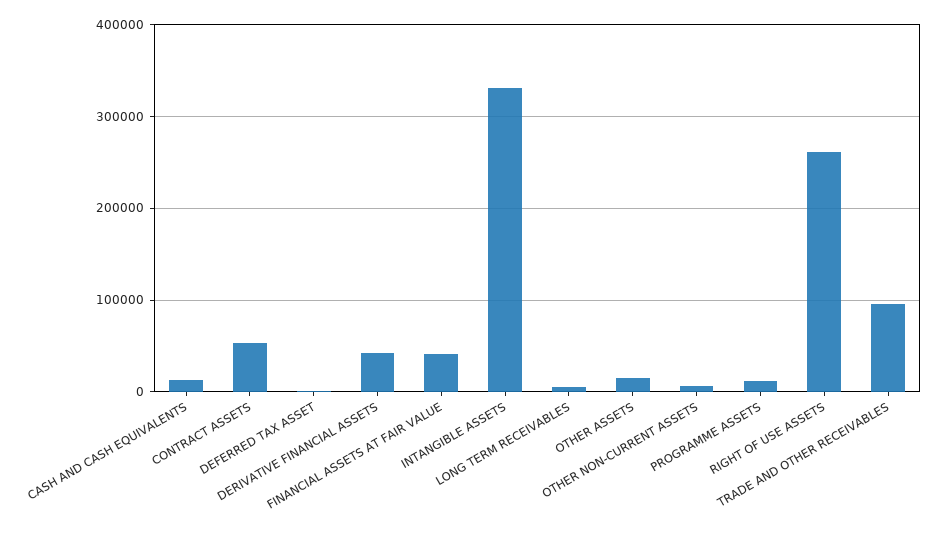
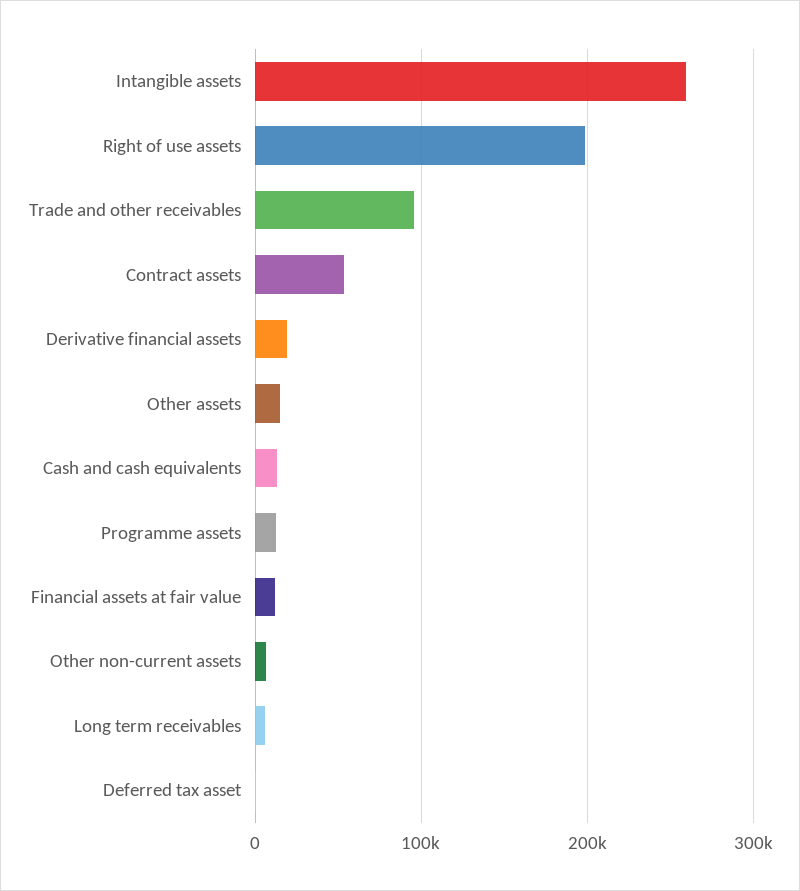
  {
    "CASH AND CASH EQUIVALENTS": 10000,
    "CONTRACT ASSETS": 50000,
    "DEFERRED TAX ASSET": 0,
-   "DERIVATIVE FINANCIAL ASSETS": 40000,
+   "DERIVATIVE FINANCIAL ASSETS": 20000,
-   "FINANCIAL ASSETS AT FAIR VALUE": 40000,
+   "FINANCIAL ASSETS AT FAIR VALUE": 10000,
-   "INTANGIBLE ASSETS": 330000,
+   "INTANGIBLE ASSETS": 260000,
    "LONG TERM RECEIVABLES": 10000,
    "OTHER ASSETS": 20000,
    "OTHER NON-CURRENT ASSETS": 10000,
    "PROGRAMME ASSETS": 10000,
-   "RIGHT OF USE ASSETS": 260000,
+   "RIGHT OF USE ASSETS": 200000,
    "TRADE AND OTHER RECEIVABLES": 100000
  }

